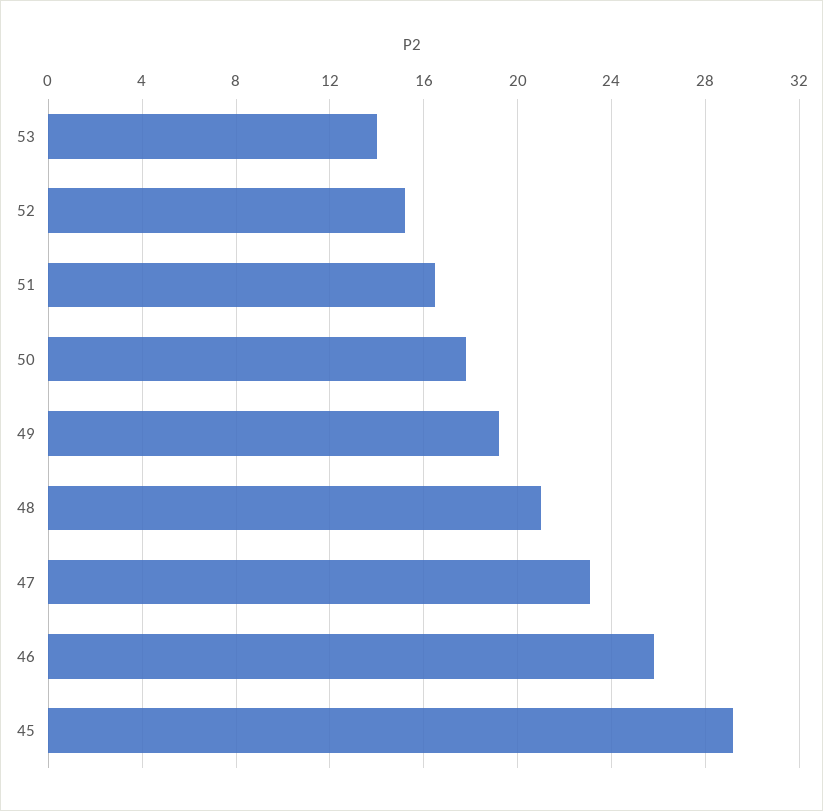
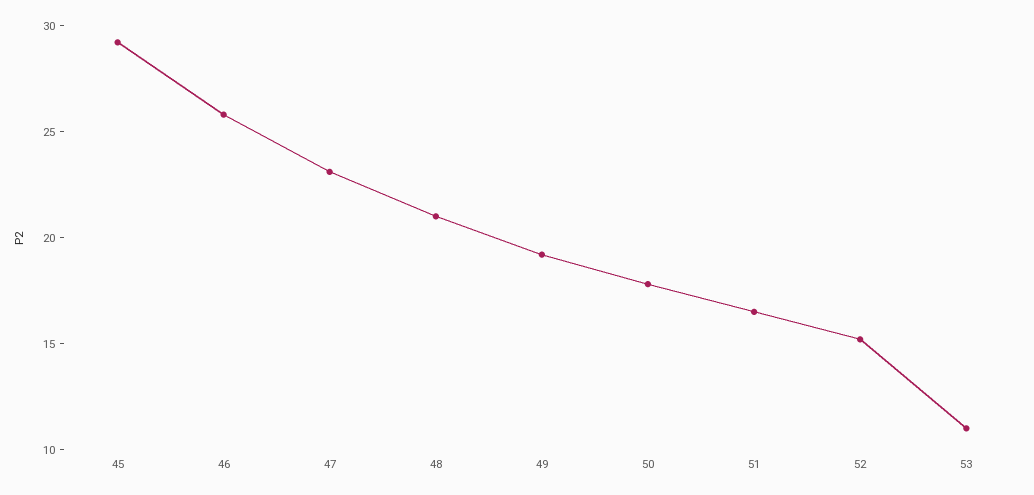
  {
-   "53": 14,
+   "53": 11,
    "52": 15,
    "51": 16.5,
    "50": 18,
    "49": 19,
    "48": 21,
    "47": 23,
    "46": 26,
    "45": 29
  }

